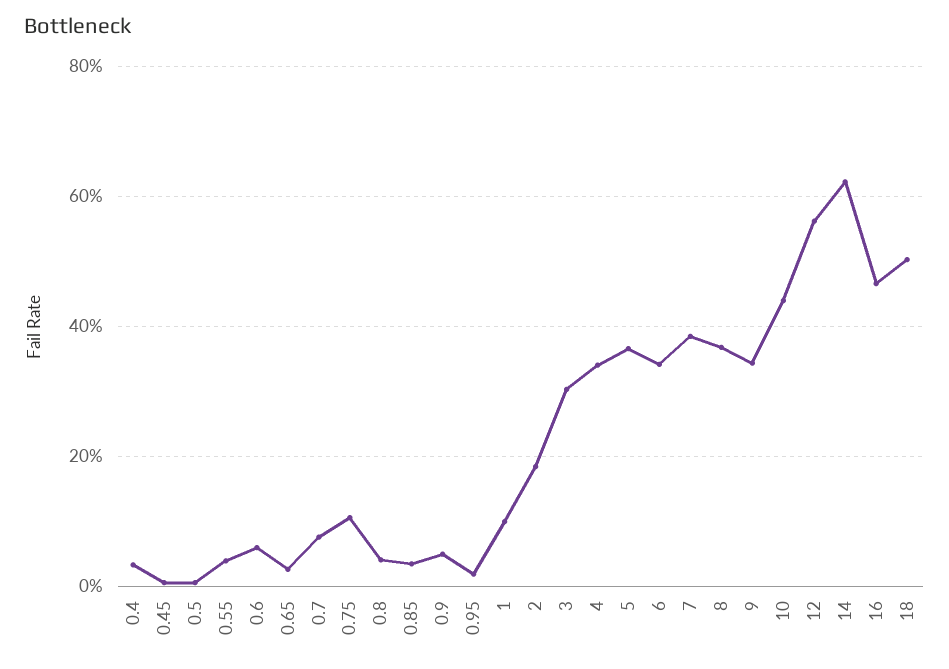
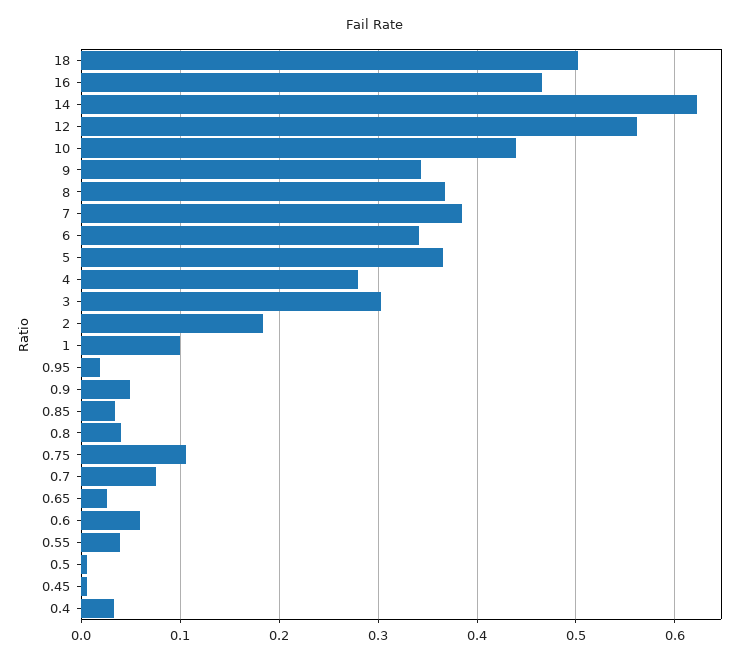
  {
    "0.4": 0.03,
    "0.45": 0.01,
    "0.5": 0.01,
    "0.55": 0.04,
    "0.6": 0.06,
    "0.65": 0.03,
    "0.7": 0.08,
    "0.75": 0.11,
    "0.8": 0.04,
    "0.85": 0.03,
    "0.9": 0.05,
    "0.95": 0.02,
    "1": 0.1,
    "2": 0.18,
    "3": 0.3,
-   "4": 0.34,
+   "4": 0.28,
    "5": 0.37,
    "6": 0.34,
    "7": 0.38,
    "8": 0.37,
    "9": 0.34,
    "10": 0.44,
    "12": 0.56,
    "14": 0.62,
    "16": 0.47,
    "18": 0.5
  }

